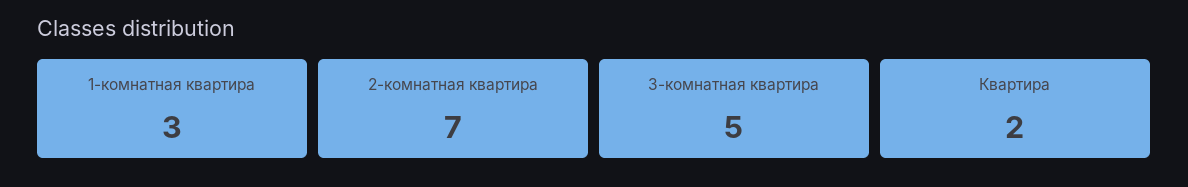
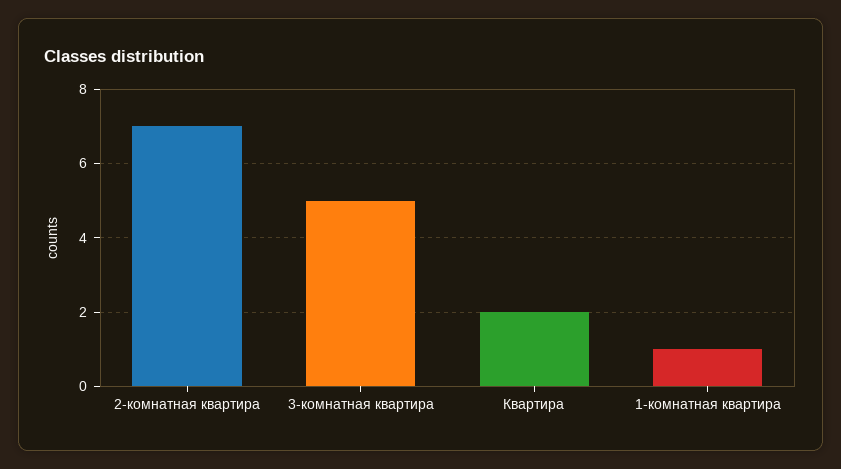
  {
-   "1-комнатная квартира": 3,
+   "1-комнатная квартира": 1,
    "2-комнатная квартира": 7,
    "3-комнатная квартира": 5,
    "Квартира": 2
  }

